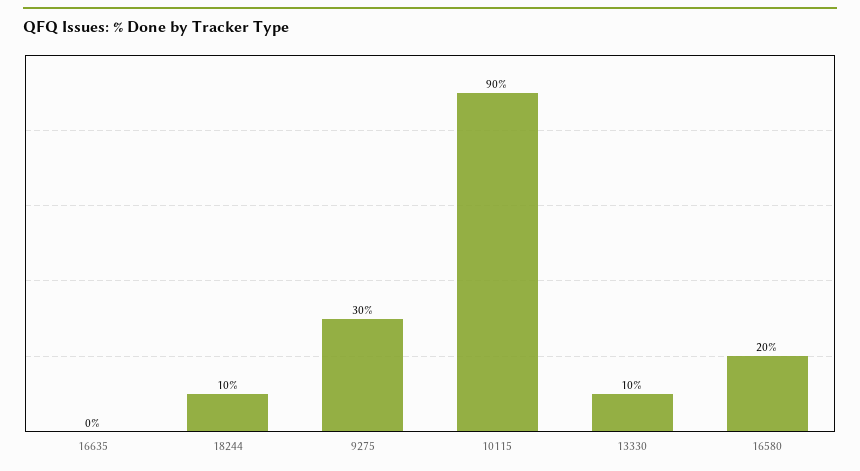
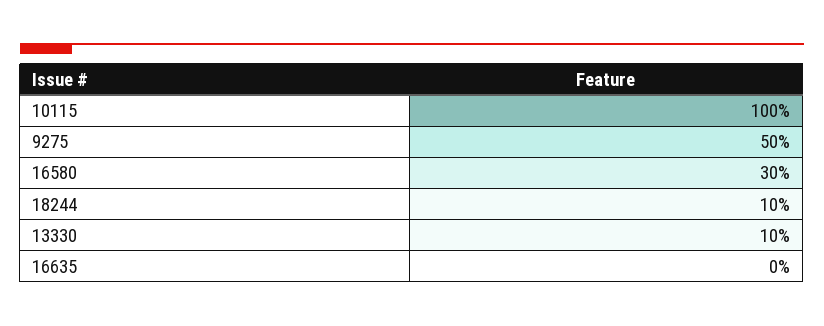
  {
    "16635": 0,
    "18244": 10,
-   "9275": 30,
+   "9275": 50,
-   "10115": 90,
+   "10115": 100,
    "13330": 10,
-   "16580": 20
+   "16580": 30
  }

